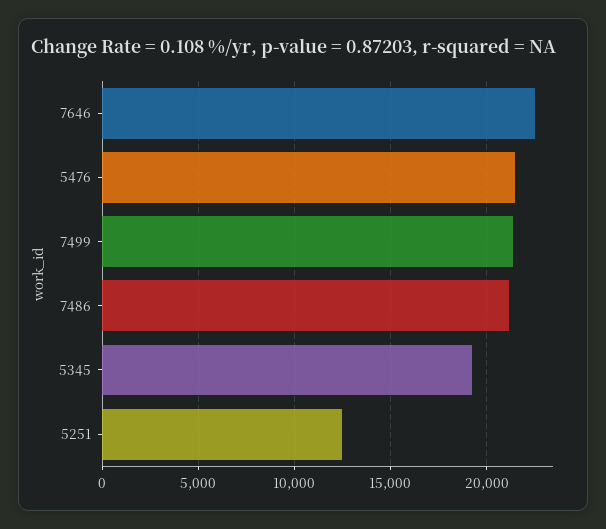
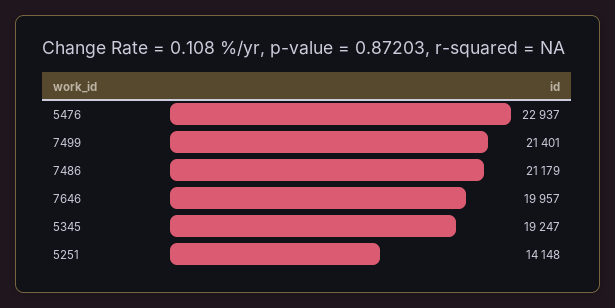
  {
-   "7646": 22500,
+   "7646": 19957,
-   "5476": 21500,
+   "5476": 22937,
    "7499": 21401,
    "7486": 21179,
    "5345": 19247,
-   "5251": 12500
+   "5251": 14148
  }

